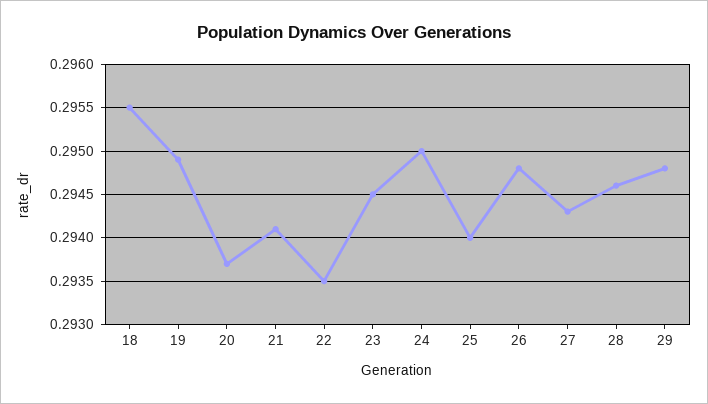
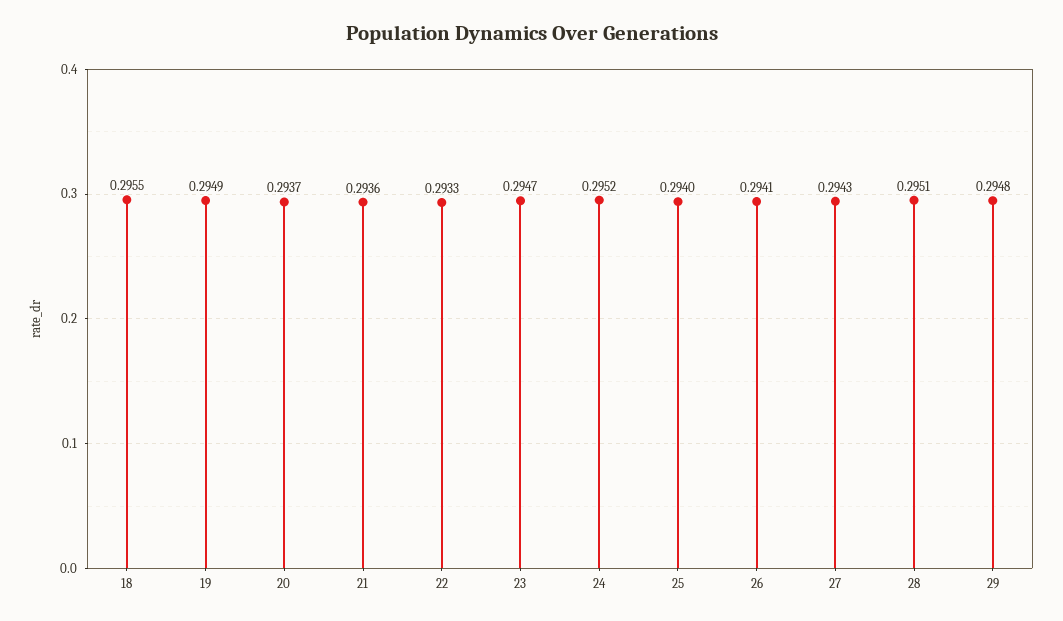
  {
    "18": 0.2955,
    "19": 0.2949,
    "20": 0.2937,
-   "21": 0.2941,
+   "21": 0.2936,
-   "22": 0.2935,
+   "22": 0.2933,
-   "23": 0.2945,
+   "23": 0.2947,
-   "24": 0.295,
+   "24": 0.2952,
    "25": 0.294,
-   "26": 0.2948,
+   "26": 0.2941,
    "27": 0.2943,
-   "28": 0.2946,
+   "28": 0.2951,
    "29": 0.2948
  }

